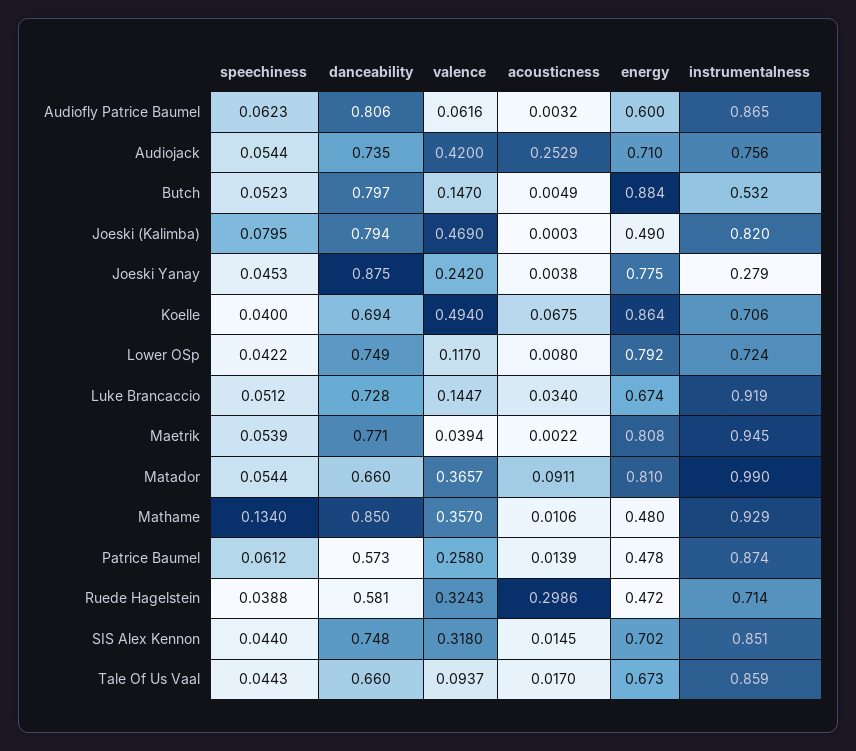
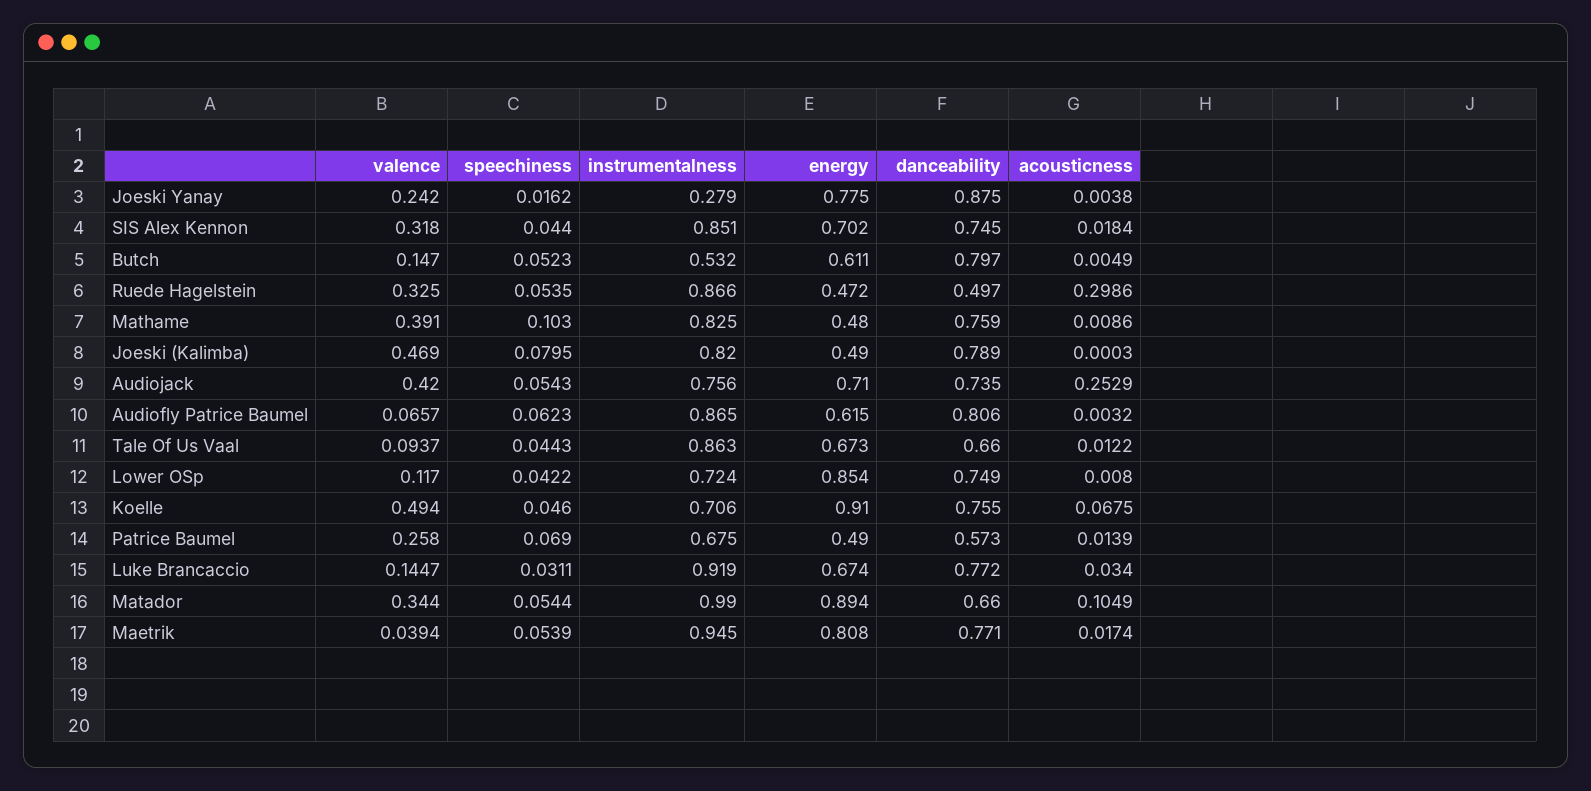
  {
    "speechiness": {
      "Audiofly Patrice Baumel": 0.0623,
-     "Audiojack": 0.0544,
+     "Audiojack": 0.0543,
      "Butch": 0.0523,
      "Joeski (Kalimba)": 0.0795,
-     "Joeski Yanay": 0.0453,
+     "Joeski Yanay": 0.0162,
-     "Koelle": 0.04,
+     "Koelle": 0.046,
      "Lower OSp": 0.0422,
-     "Luke Brancaccio": 0.0512,
+     "Luke Brancaccio": 0.0311,
      "Maetrik": 0.0539,
      "Matador": 0.0544,
-     "Mathame": 0.134,
+     "Mathame": 0.103,
-     "Patrice Baumel": 0.0612,
+     "Patrice Baumel": 0.069,
-     "Ruede Hagelstein": 0.0388,
+     "Ruede Hagelstein": 0.0535,
      "SIS Alex Kennon": 0.044,
      "Tale Of Us Vaal": 0.0443
    },
    "danceability": {
      "Audiofly Patrice Baumel": 0.806,
      "Audiojack": 0.735,
      "Butch": 0.797,
-     "Joeski (Kalimba)": 0.794,
+     "Joeski (Kalimba)": 0.789,
      "Joeski Yanay": 0.875,
-     "Koelle": 0.694,
+     "Koelle": 0.755,
      "Lower OSp": 0.749,
-     "Luke Brancaccio": 0.728,
+     "Luke Brancaccio": 0.772,
      "Maetrik": 0.771,
      "Matador": 0.66,
-     "Mathame": 0.85,
+     "Mathame": 0.759,
      "Patrice Baumel": 0.573,
-     "Ruede Hagelstein": 0.581,
+     "Ruede Hagelstein": 0.497,
-     "SIS Alex Kennon": 0.748,
+     "SIS Alex Kennon": 0.745,
      "Tale Of Us Vaal": 0.66
    },
    "valence": {
-     "Audiofly Patrice Baumel": 0.0616,
+     "Audiofly Patrice Baumel": 0.0657,
      "Audiojack": 0.42,
      "Butch": 0.147,
      "Joeski (Kalimba)": 0.469,
      "Joeski Yanay": 0.242,
      "Koelle": 0.494,
      "Lower OSp": 0.117,
      "Luke Brancaccio": 0.1447,
      "Maetrik": 0.0394,
-     "Matador": 0.3657,
+     "Matador": 0.344,
-     "Mathame": 0.357,
+     "Mathame": 0.391,
      "Patrice Baumel": 0.258,
-     "Ruede Hagelstein": 0.3243,
+     "Ruede Hagelstein": 0.325,
      "SIS Alex Kennon": 0.318,
      "Tale Of Us Vaal": 0.0937
    },
    "acousticness": {
      "Audiofly Patrice Baumel": 0.0032,
      "Audiojack": 0.2529,
      "Butch": 0.0049,
      "Joeski (Kalimba)": 0.0003,
      "Joeski Yanay": 0.0038,
      "Koelle": 0.0675,
      "Lower OSp": 0.008,
      "Luke Brancaccio": 0.034,
-     "Maetrik": 0.0022,
+     "Maetrik": 0.0174,
-     "Matador": 0.0911,
+     "Matador": 0.1049,
-     "Mathame": 0.0106,
+     "Mathame": 0.0086,
      "Patrice Baumel": 0.0139,
      "Ruede Hagelstein": 0.2986,
-     "SIS Alex Kennon": 0.0145,
+     "SIS Alex Kennon": 0.0184,
-     "Tale Of Us Vaal": 0.017
+     "Tale Of Us Vaal": 0.0122
    },
    "energy": {
-     "Audiofly Patrice Baumel": 0.6,
+     "Audiofly Patrice Baumel": 0.615,
      "Audiojack": 0.71,
-     "Butch": 0.884,
+     "Butch": 0.611,
      "Joeski (Kalimba)": 0.49,
      "Joeski Yanay": 0.775,
-     "Koelle": 0.864,
+     "Koelle": 0.91,
-     "Lower OSp": 0.792,
+     "Lower OSp": 0.854,
      "Luke Brancaccio": 0.674,
      "Maetrik": 0.808,
-     "Matador": 0.81,
+     "Matador": 0.894,
      "Mathame": 0.48,
-     "Patrice Baumel": 0.478,
+     "Patrice Baumel": 0.49,
      "Ruede Hagelstein": 0.472,
      "SIS Alex Kennon": 0.702,
      "Tale Of Us Vaal": 0.673
    },
    "instrumentalness": {
      "Audiofly Patrice Baumel": 0.865,
      "Audiojack": 0.756,
      "Butch": 0.532,
      "Joeski (Kalimba)": 0.82,
      "Joeski Yanay": 0.279,
      "Koelle": 0.706,
      "Lower OSp": 0.724,
      "Luke Brancaccio": 0.919,
      "Maetrik": 0.945,
      "Matador": 0.99,
-     "Mathame": 0.929,
+     "Mathame": 0.825,
-     "Patrice Baumel": 0.874,
+     "Patrice Baumel": 0.675,
-     "Ruede Hagelstein": 0.714,
+     "Ruede Hagelstein": 0.866,
      "SIS Alex Kennon": 0.851,
-     "Tale Of Us Vaal": 0.859
+     "Tale Of Us Vaal": 0.863
    }
  }

